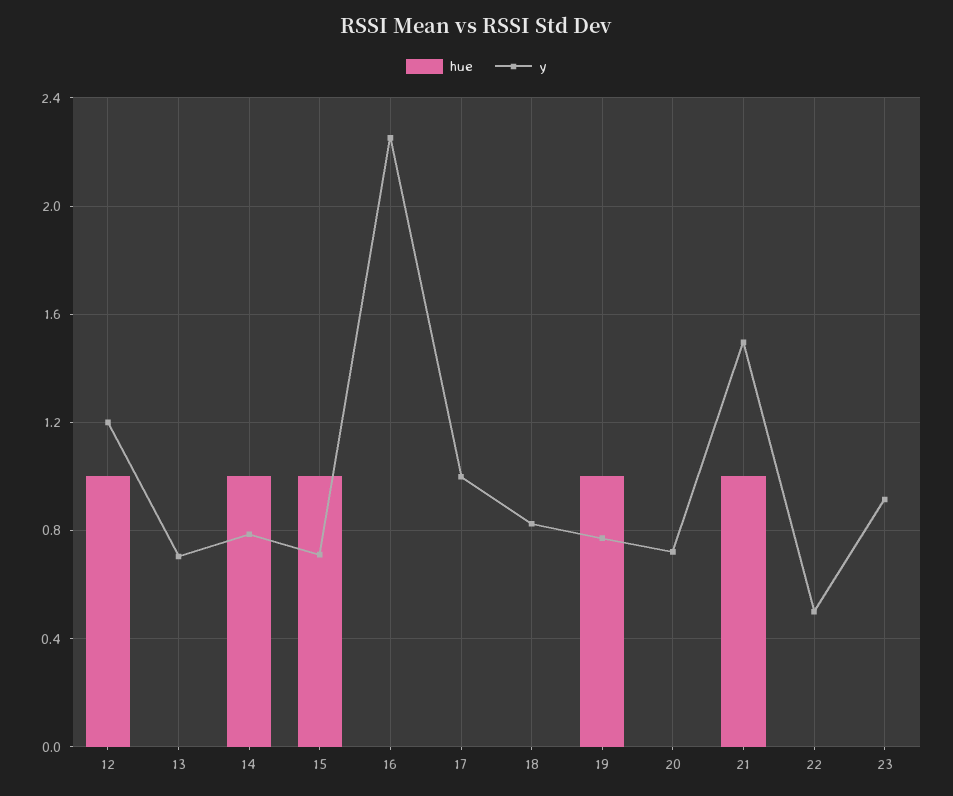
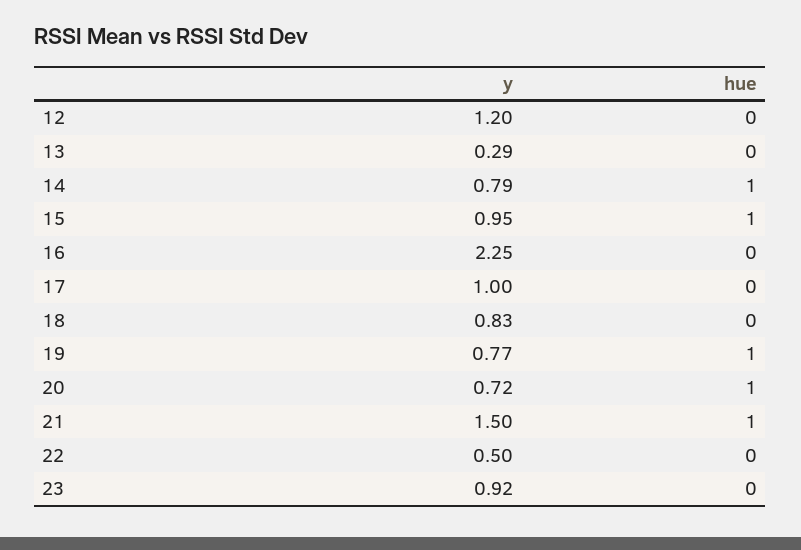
  {
    "hue": {
-     "12": 1,
+     "12": 0,
      "13": 0,
      "14": 1,
      "15": 1,
      "16": 0,
      "17": 0,
      "18": 0,
      "19": 1,
-     "20": 0,
+     "20": 1,
      "21": 1,
      "22": 0,
      "23": 0
    },
    "y": {
      "12": 1.2,
-     "13": 0.7,
+     "13": 0.29,
      "14": 0.79,
-     "15": 0.7,
+     "15": 0.95,
      "16": 2.25,
      "17": 1,
      "18": 0.83,
      "19": 0.77,
      "20": 0.72,
      "21": 1.5,
      "22": 0.5,
      "23": 0.92
    }
  }

